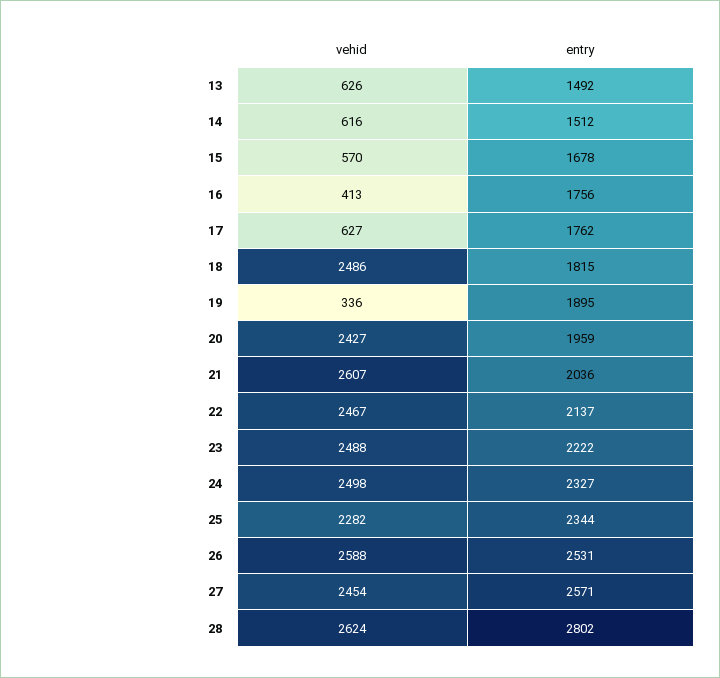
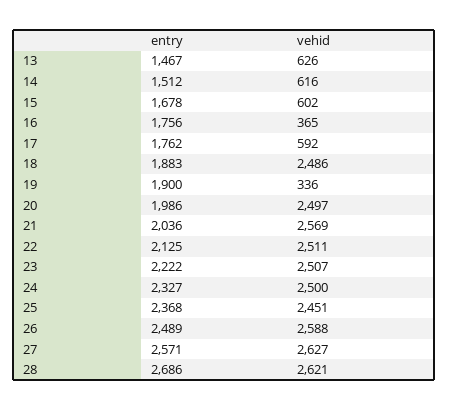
  {
    "vehid": {
      "13": 626,
      "14": 616,
-     "15": 570,
+     "15": 602,
-     "16": 413,
+     "16": 365,
-     "17": 627,
+     "17": 592,
      "18": 2486,
      "19": 336,
-     "20": 2427,
+     "20": 2497,
-     "21": 2607,
+     "21": 2569,
-     "22": 2467,
+     "22": 2511,
-     "23": 2488,
+     "23": 2507,
-     "24": 2498,
+     "24": 2500,
-     "25": 2282,
+     "25": 2451,
      "26": 2588,
-     "27": 2454,
+     "27": 2627,
-     "28": 2624
+     "28": 2621
    },
    "entry": {
-     "13": 1492,
+     "13": 1467,
      "14": 1512,
      "15": 1678,
      "16": 1756,
      "17": 1762,
-     "18": 1815,
+     "18": 1883,
-     "19": 1895,
+     "19": 1900,
-     "20": 1959,
+     "20": 1986,
      "21": 2036,
-     "22": 2137,
+     "22": 2125,
      "23": 2222,
      "24": 2327,
-     "25": 2344,
+     "25": 2368,
-     "26": 2531,
+     "26": 2489,
      "27": 2571,
-     "28": 2802
+     "28": 2686
    }
  }

